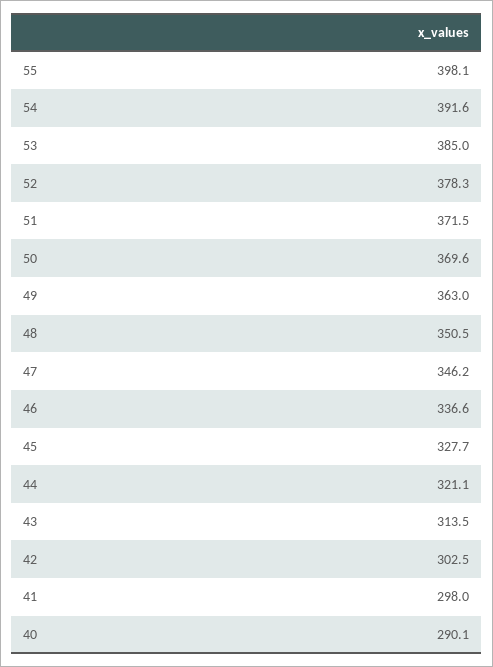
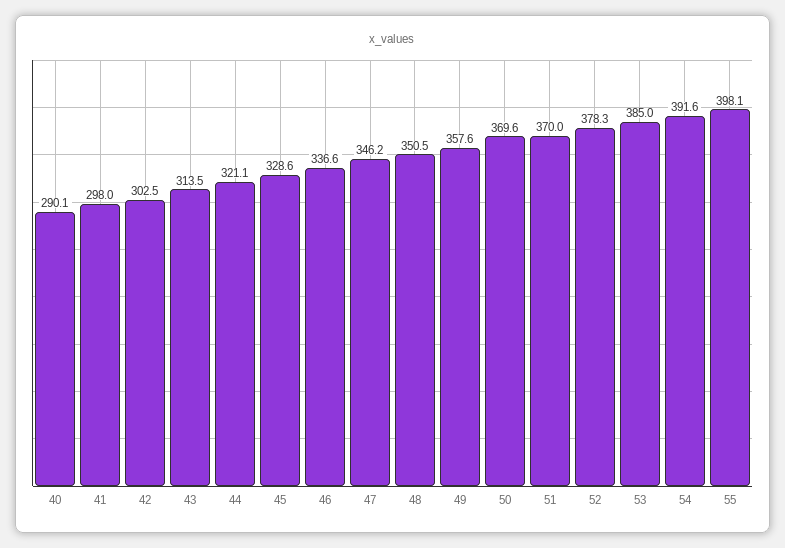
  {
    "55": 398.1,
    "54": 391.6,
    "53": 385,
    "52": 378.3,
-   "51": 371.5,
+   "51": 370,
    "50": 369.6,
-   "49": 363,
+   "49": 357.6,
    "48": 350.5,
    "47": 346.2,
    "46": 336.6,
-   "45": 327.7,
+   "45": 328.6,
    "44": 321.1,
    "43": 313.5,
    "42": 302.5,
    "41": 298,
    "40": 290.1
  }

